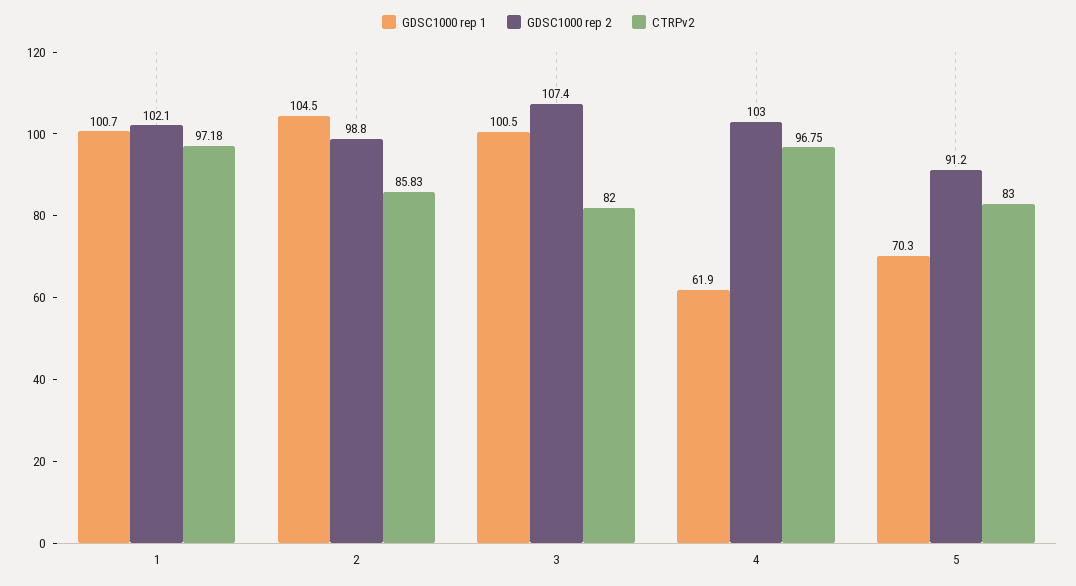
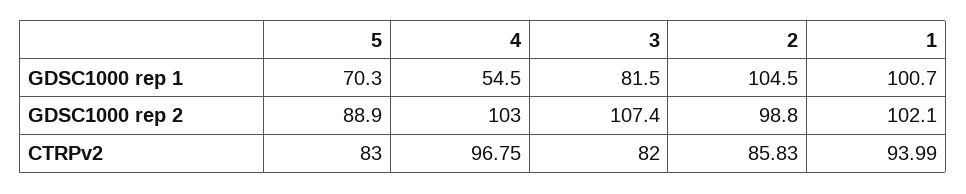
  {
    "GDSC1000 rep 1": {
      "1": 100.7,
      "2": 104.5,
-     "3": 100.5,
+     "3": 81.5,
-     "4": 61.9,
+     "4": 54.5,
      "5": 70.3
    },
    "GDSC1000 rep 2": {
      "1": 102.1,
      "2": 98.8,
      "3": 107.4,
      "4": 103,
-     "5": 91.2
+     "5": 88.9
    },
    "CTRPv2": {
-     "1": 97.18,
+     "1": 93.99,
      "2": 85.83,
      "3": 82,
      "4": 96.75,
      "5": 83
    }
  }

